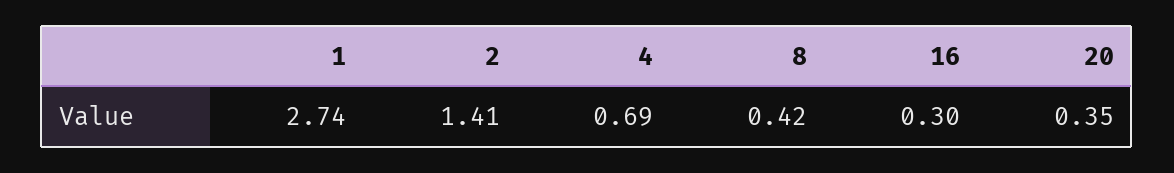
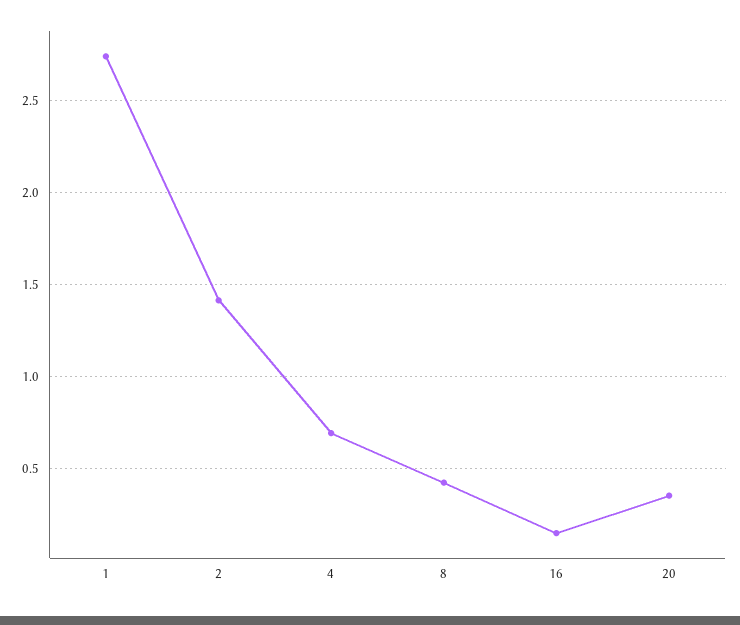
  {
    "1": 2.74,
    "2": 1.41,
    "4": 0.69,
    "8": 0.42,
-   "16": 0.3,
+   "16": 0.15,
    "20": 0.35
  }

